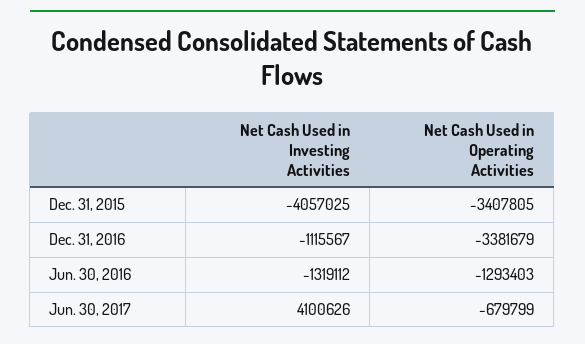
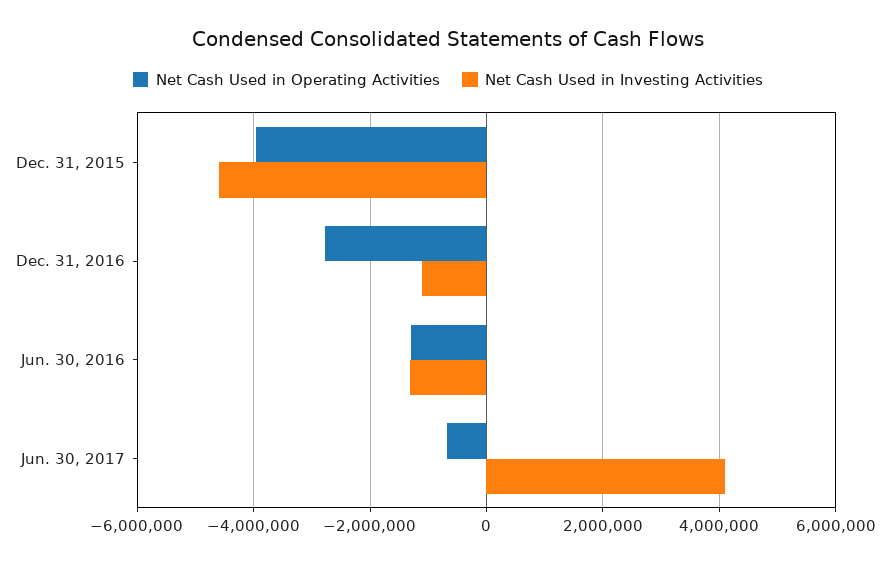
  {
    "Net Cash Used in Investing Activities": {
-     "Dec. 31, 2015": -4057025,
+     "Dec. 31, 2015": -4600000,
      "Dec. 31, 2016": -1115567,
      "Jun. 30, 2016": -1319112,
      "Jun. 30, 2017": 4100626
    },
    "Net Cash Used in Operating Activities": {
-     "Dec. 31, 2015": -3407805,
+     "Dec. 31, 2015": -4000000,
-     "Dec. 31, 2016": -3381679,
+     "Dec. 31, 2016": -2800000,
      "Jun. 30, 2016": -1293403,
      "Jun. 30, 2017": -679799
    }
  }

